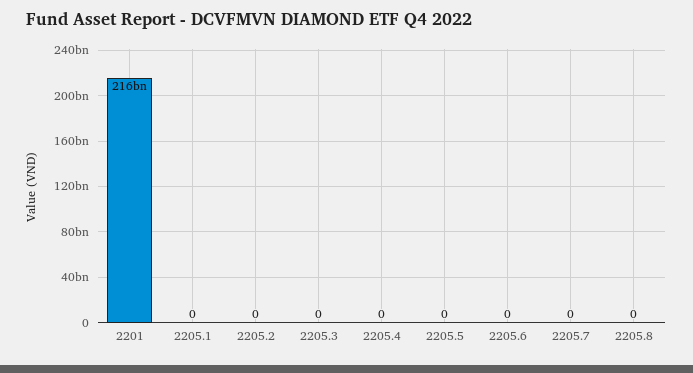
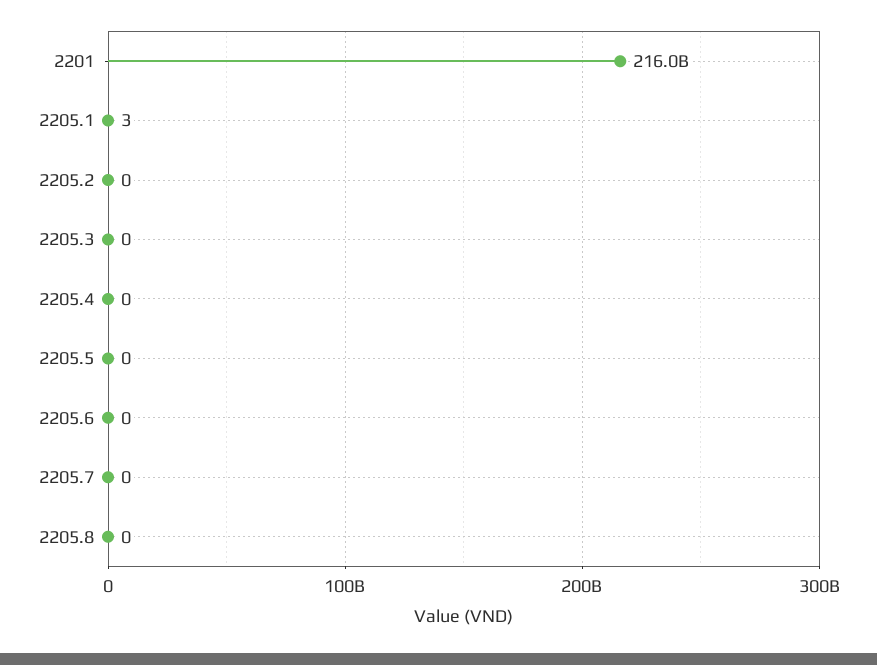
  {
    "2201": 216000000000,
-   "2205.1": 0,
+   "2205.1": 3,
    "2205.2": 0,
    "2205.3": 0,
    "2205.4": 0,
    "2205.5": 0,
    "2205.6": 0,
    "2205.7": 0,
    "2205.8": 0
  }

